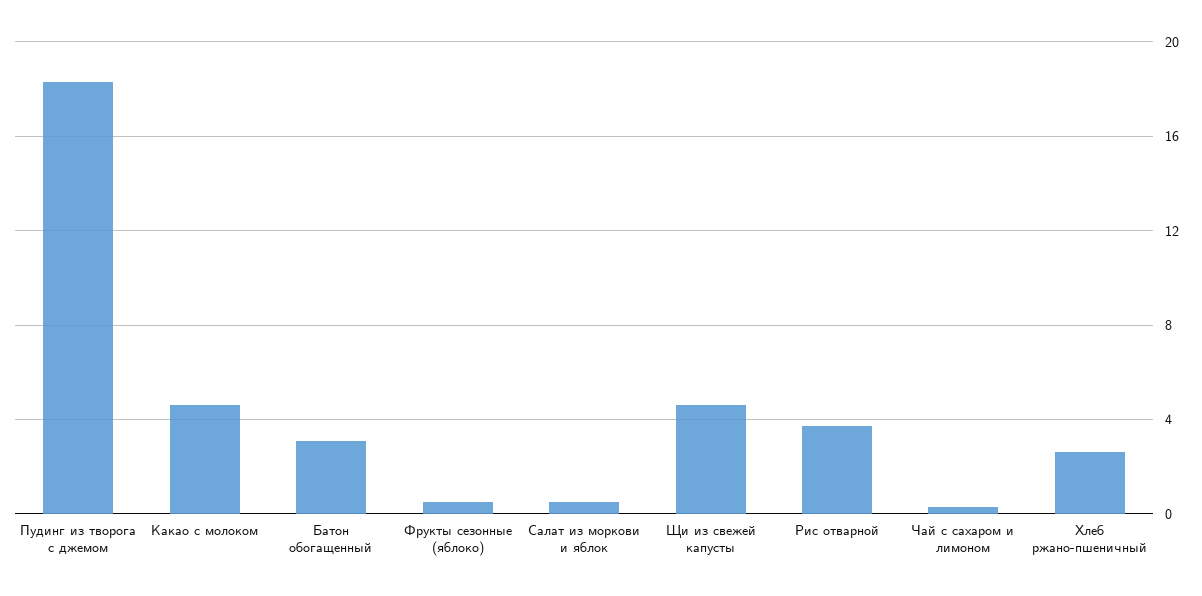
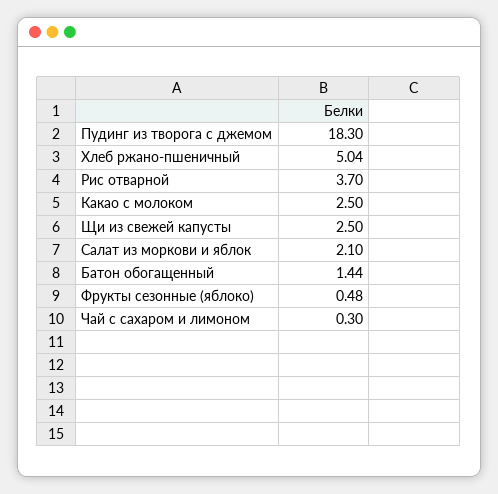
  {
    "Пудинг из творога с джемом": 18.3,
-   "Какао с молоком": 4.5,
+   "Какао с молоком": 2.5,
-   "Батон обогащенный": 3,
+   "Батон обогащенный": 1.44,
    "Фрукты сезонные (яблоко)": 0.48,
-   "Салат из моркови и яблок": 0.5,
+   "Салат из моркови и яблок": 2.1,
-   "Щи из свежей капусты": 4.5,
+   "Щи из свежей капусты": 2.5,
    "Рис отварной": 3.7,
    "Чай с сахаром и лимоном": 0.3,
-   "Хлеб ржано-пшеничный": 2.5
+   "Хлеб ржано-пшеничный": 5.04
  }

